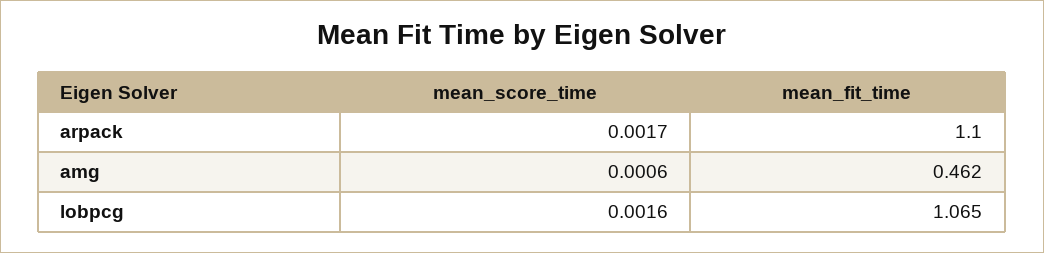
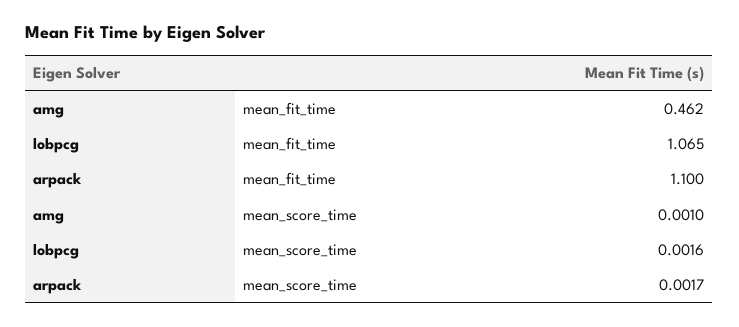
  {
    "mean_score_time": {
      "arpack": 0.0017,
-     "amg": 0.0006,
+     "amg": 0.001,
      "lobpcg": 0.0016
    },
    "mean_fit_time": {
      "arpack": 1.1,
      "amg": 0.462,
      "lobpcg": 1.065
    }
  }

